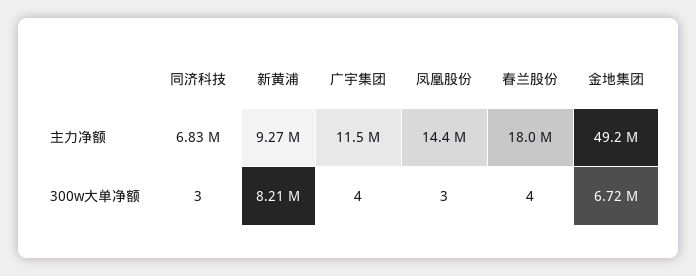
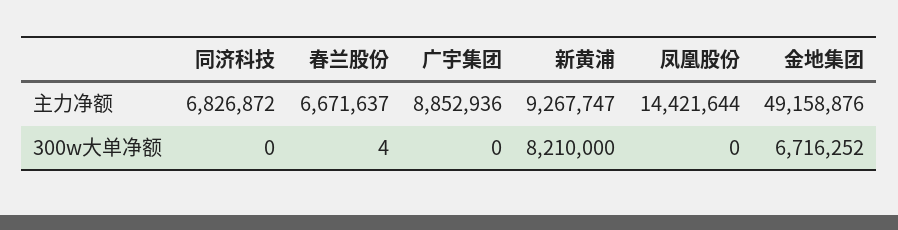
  {
    "同济科技": {
      "主力净额": 6826872,
-     "300w大单净额": 3
+     "300w大单净额": 0
    },
    "新黄浦": {
      "主力净额": 9267747,
      "300w大单净额": 8210000
    },
    "广宇集团": {
-     "主力净额": 11500000,
+     "主力净额": 8852936,
-     "300w大单净额": 4
+     "300w大单净额": 0
    },
    "凤凰股份": {
      "主力净额": 14421644,
-     "300w大单净额": 3
+     "300w大单净额": 0
    },
    "春兰股份": {
-     "主力净额": 18000000,
+     "主力净额": 6671637,
      "300w大单净额": 4
    },
    "金地集团": {
      "主力净额": 49158876,
      "300w大单净额": 6716252
    }
  }

